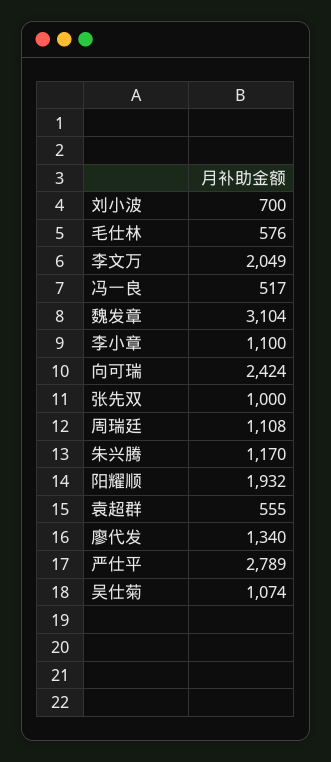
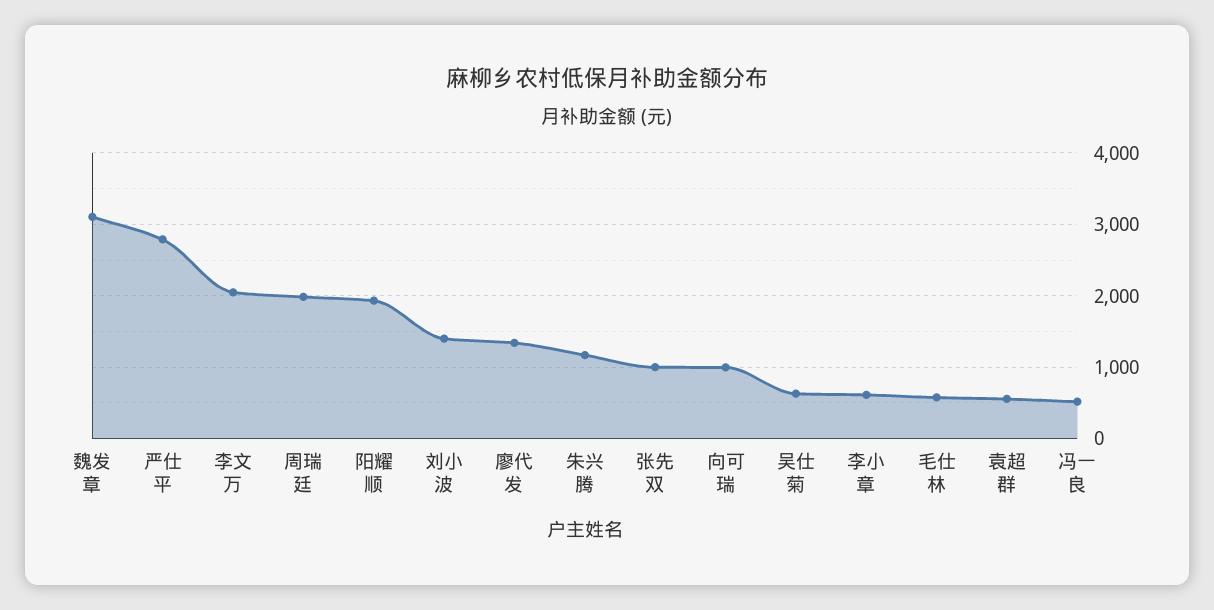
  {
-   "刘小波": 700,
+   "刘小波": 1400,
    "毛仕林": 576,
    "李文万": 2049,
    "冯一良": 517,
    "魏发章": 3104,
-   "李小章": 1100,
+   "李小章": 600,
-   "向可瑞": 2424,
+   "向可瑞": 1000,
    "张先双": 1000,
-   "周瑞廷": 1108,
+   "周瑞廷": 2000,
    "朱兴腾": 1170,
    "阳耀顺": 1932,
    "袁超群": 555,
    "廖代发": 1340,
    "严仕平": 2789,
-   "吴仕菊": 1074
+   "吴仕菊": 600
  }

